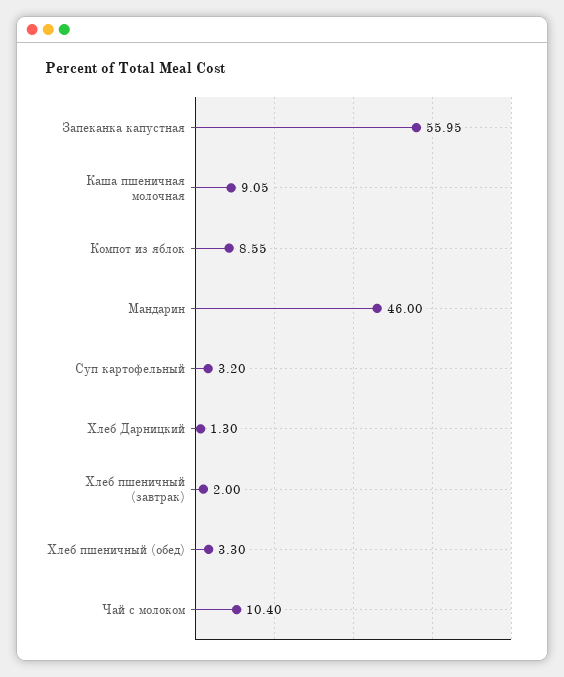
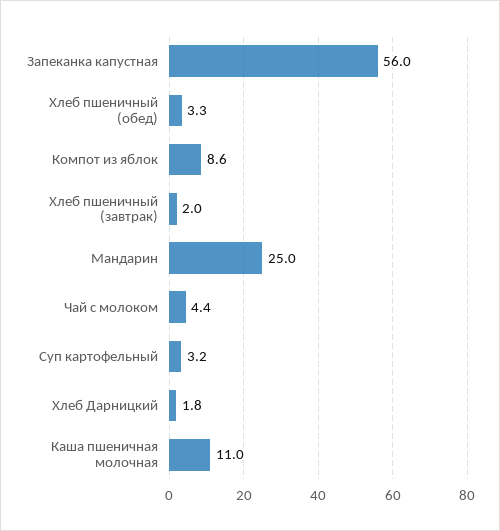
  {
    "Запеканка капустная": 55.95,
-   "Каша пшеничная молочная": 9.05,
+   "Каша пшеничная молочная": 11,
    "Компот из яблок": 8.55,
-   "Мандарин": 46,
+   "Мандарин": 25,
    "Суп картофельный": 3.2,
-   "Хлеб Дарницкий": 1.3,
+   "Хлеб Дарницкий": 1.8,
    "Хлеб пшеничный (завтрак)": 2,
    "Хлеб пшеничный (обед)": 3.3,
-   "Чай с молоком": 10.4
+   "Чай с молоком": 4.4
  }

